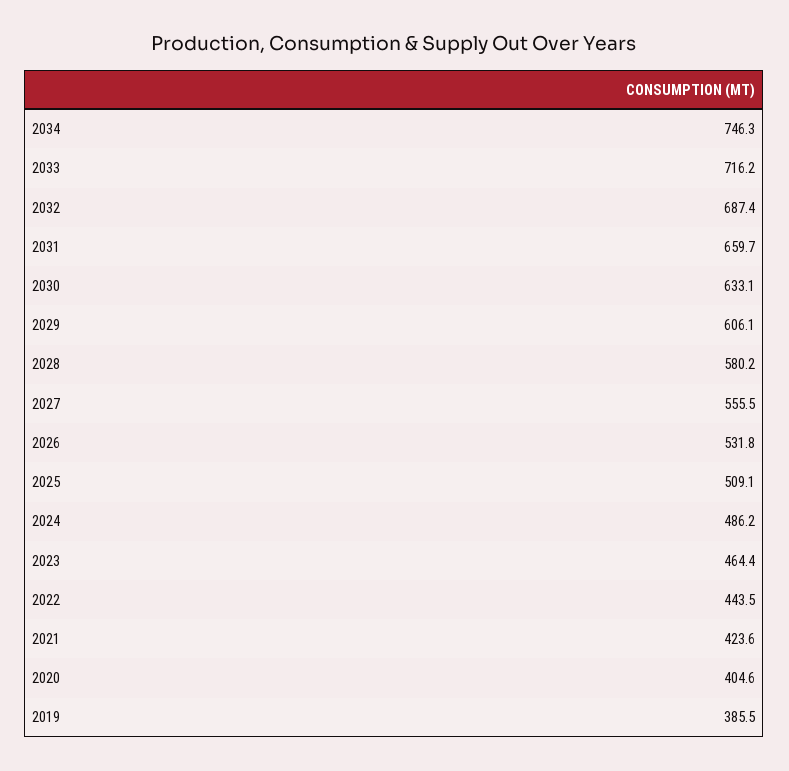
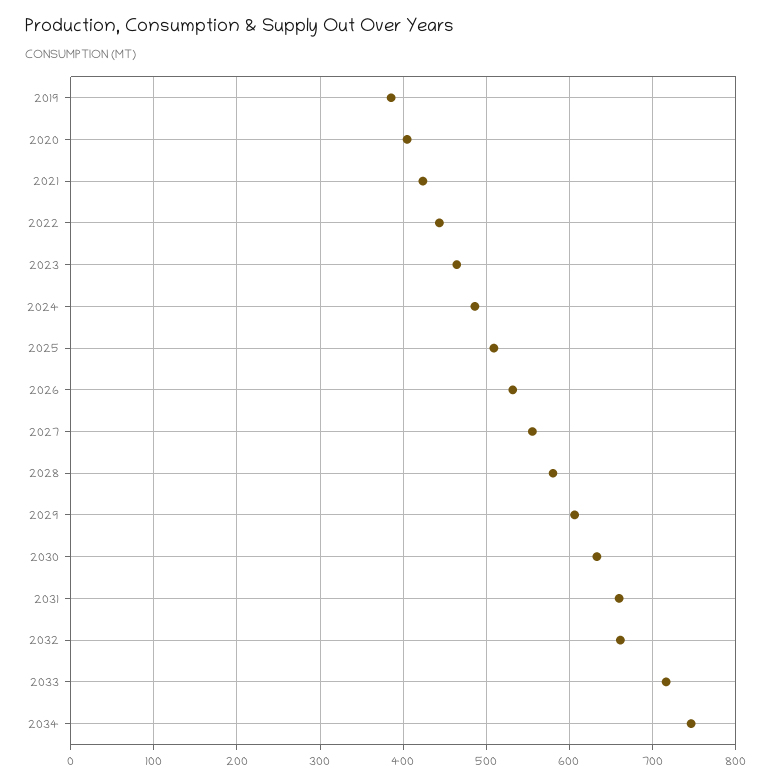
  {
    "2034": 746.3,
    "2033": 716.2,
-   "2032": 687.4,
+   "2032": 660,
    "2031": 659.7,
    "2030": 633.1,
    "2029": 606.1,
    "2028": 580.2,
    "2027": 555.5,
    "2026": 531.8,
    "2025": 509.1,
    "2024": 486.2,
    "2023": 464.4,
    "2022": 443.5,
    "2021": 423.6,
    "2020": 404.6,
    "2019": 385.5
  }

